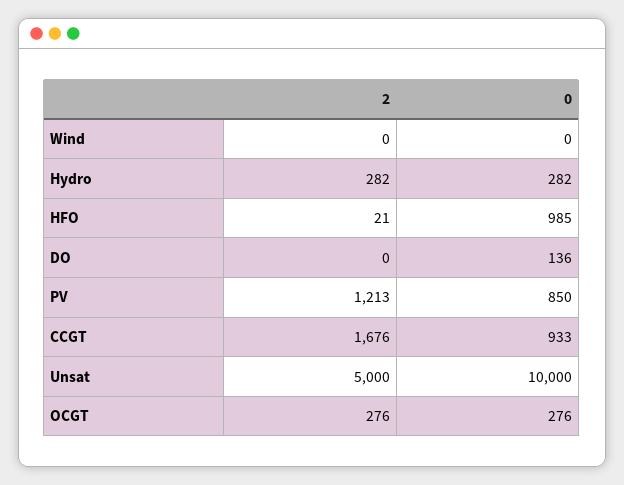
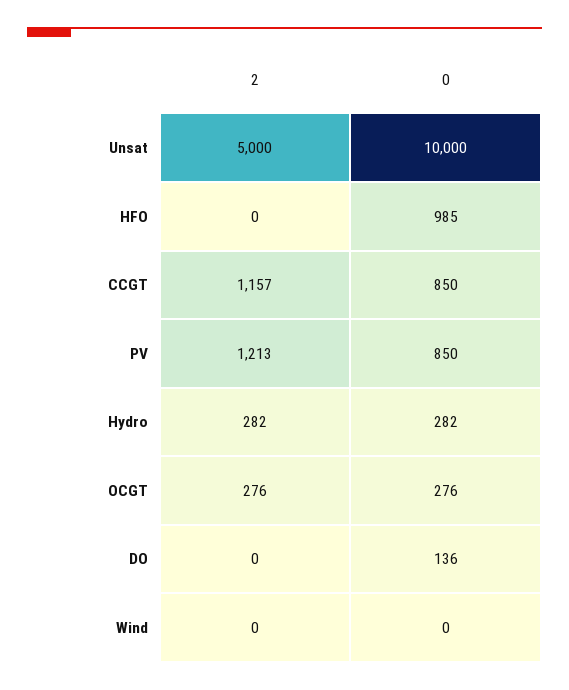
  {
    "2": {
      "Wind": 0,
      "Hydro": 282,
-     "HFO": 21,
+     "HFO": 0,
      "DO": 0,
      "PV": 1213,
-     "CCGT": 1676,
+     "CCGT": 1157,
      "Unsat": 5000,
      "OCGT": 276
    },
    "0": {
      "Wind": 0,
      "Hydro": 282,
      "HFO": 985,
      "DO": 136,
      "PV": 850,
-     "CCGT": 933,
+     "CCGT": 850,
      "Unsat": 10000,
      "OCGT": 276
    }
  }

